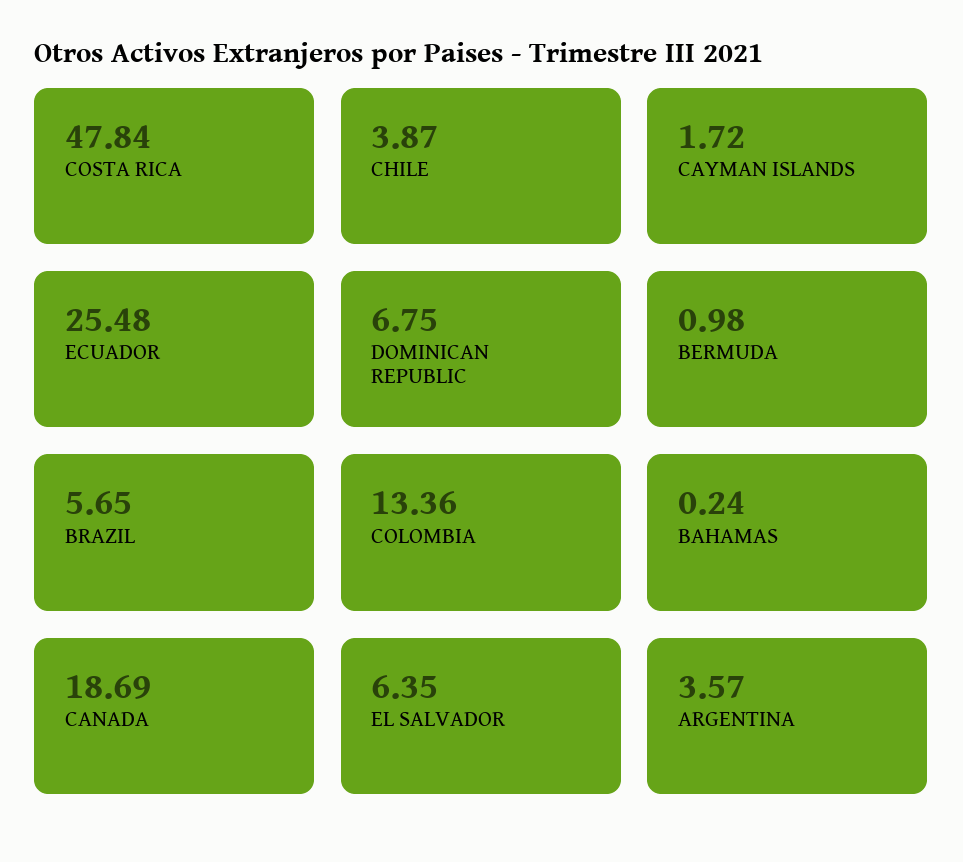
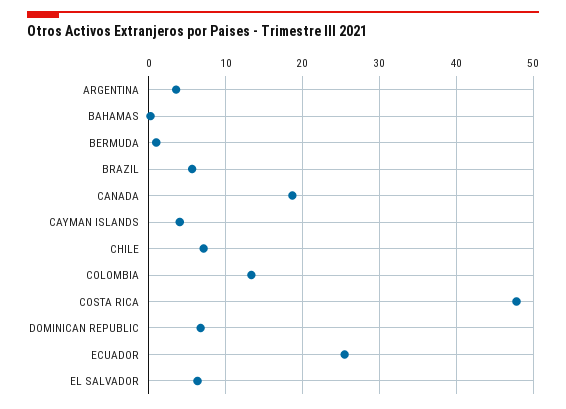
  {
    "COSTA RICA": 47.84,
-   "CHILE": 3.87,
+   "CHILE": 7,
-   "CAYMAN ISLANDS": 1.72,
+   "CAYMAN ISLANDS": 4,
    "ECUADOR": 25.48,
    "DOMINICAN REPUBLIC": 6.75,
    "BERMUDA": 0.98,
    "BRAZIL": 5.65,
    "COLOMBIA": 13.36,
    "BAHAMAS": 0.24,
    "CANADA": 18.69,
    "EL SALVADOR": 6.35,
    "ARGENTINA": 3.57
  }

